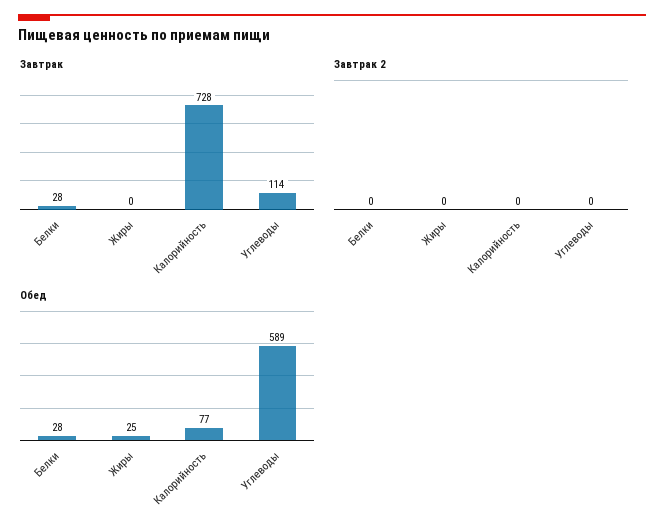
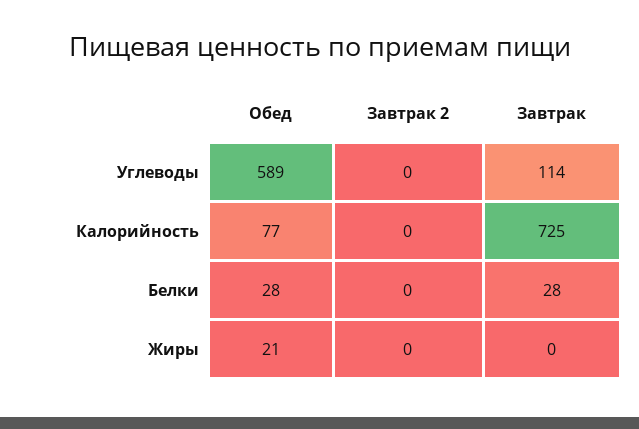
  {
    "Завтрак": {
      "Белки": 28,
      "Жиры": 0,
-     "Калорийность": 728,
+     "Калорийность": 725,
      "Углеводы": 114
    },
    "Завтрак 2": {
      "Белки": 0,
      "Жиры": 0,
      "Калорийность": 0,
      "Углеводы": 0
    },
    "Обед": {
      "Белки": 28,
-     "Жиры": 25,
+     "Жиры": 21,
      "Калорийность": 77,
      "Углеводы": 589
    }
  }

